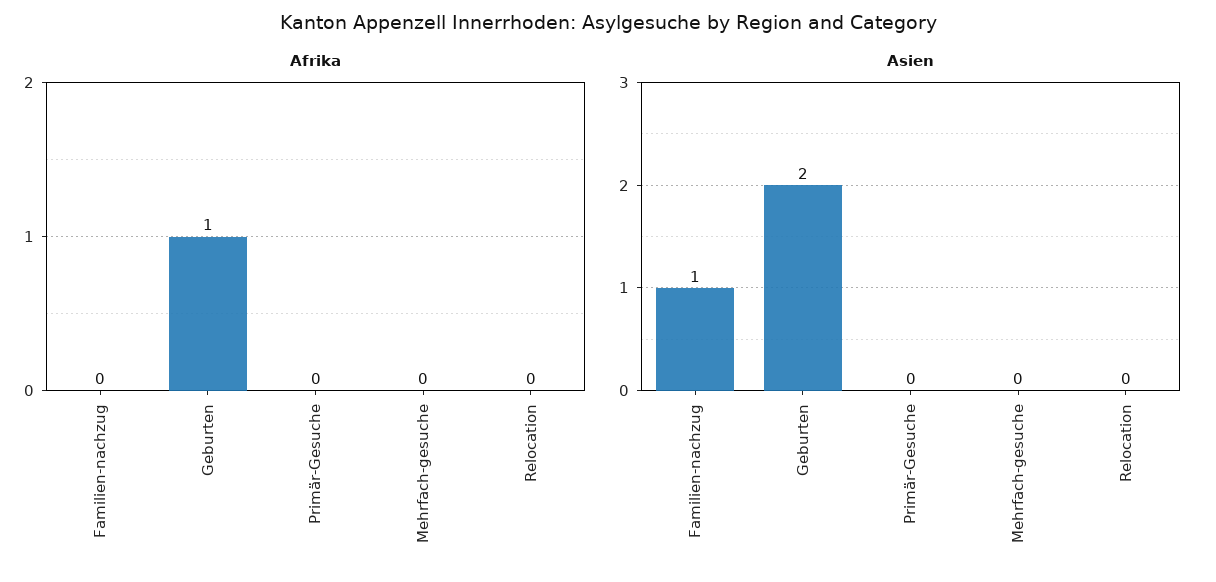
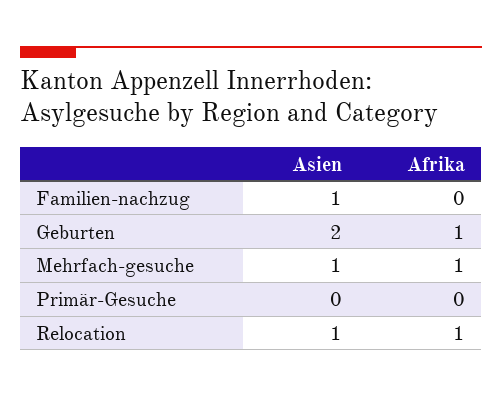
  {
    "Afrika": {
      "Familien-nachzug": 0,
      "Geburten": 1,
      "Primär-Gesuche": 0,
-     "Mehrfach-gesuche": 0,
+     "Mehrfach-gesuche": 1,
-     "Relocation": 0
+     "Relocation": 1
    },
    "Asien": {
      "Familien-nachzug": 1,
      "Geburten": 2,
      "Primär-Gesuche": 0,
-     "Mehrfach-gesuche": 0,
+     "Mehrfach-gesuche": 1,
-     "Relocation": 0
+     "Relocation": 1
    }
  }

